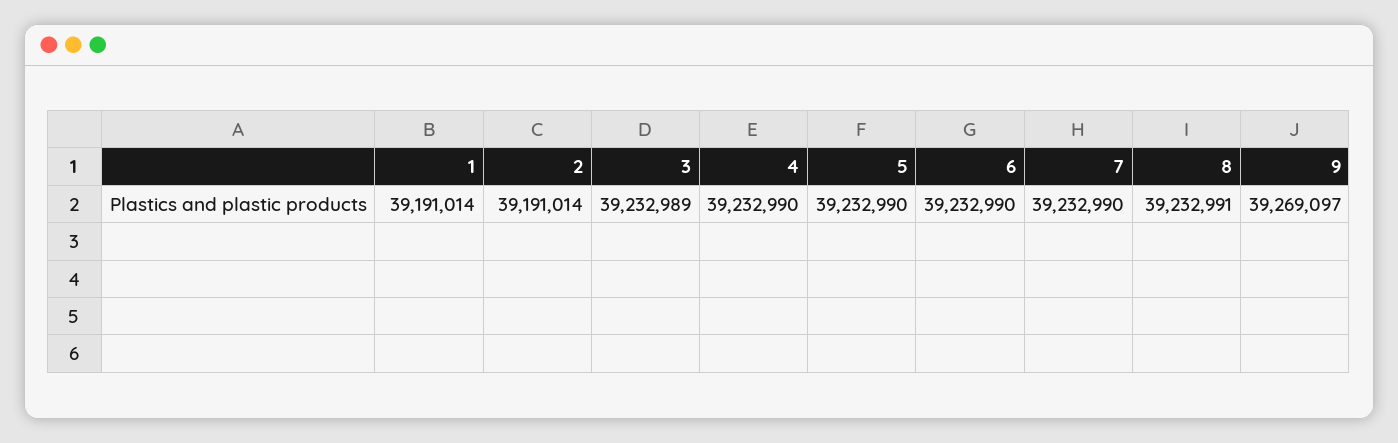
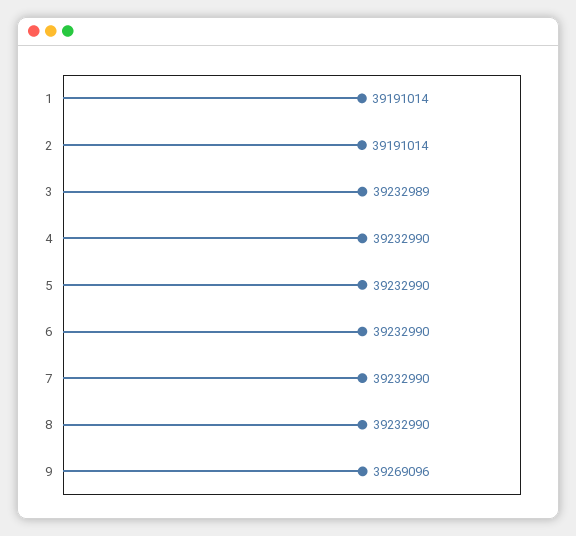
  {
    "1": 39191014,
    "2": 39191014,
    "3": 39232989,
    "4": 39232990,
    "5": 39232990,
    "6": 39232990,
    "7": 39232990,
-   "8": 39232991,
+   "8": 39232990,
-   "9": 39269097
+   "9": 39269096
  }

